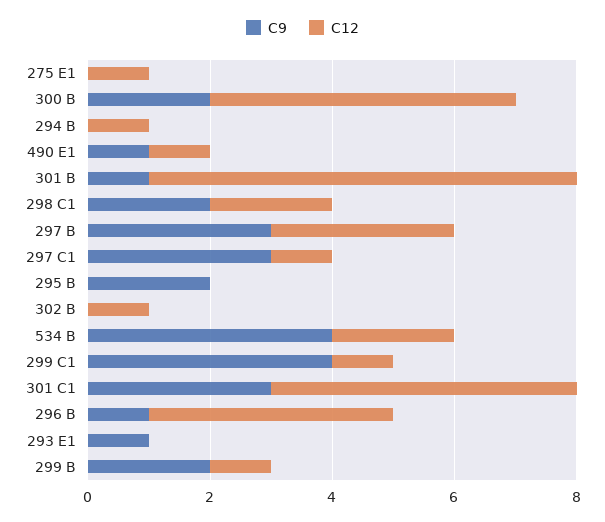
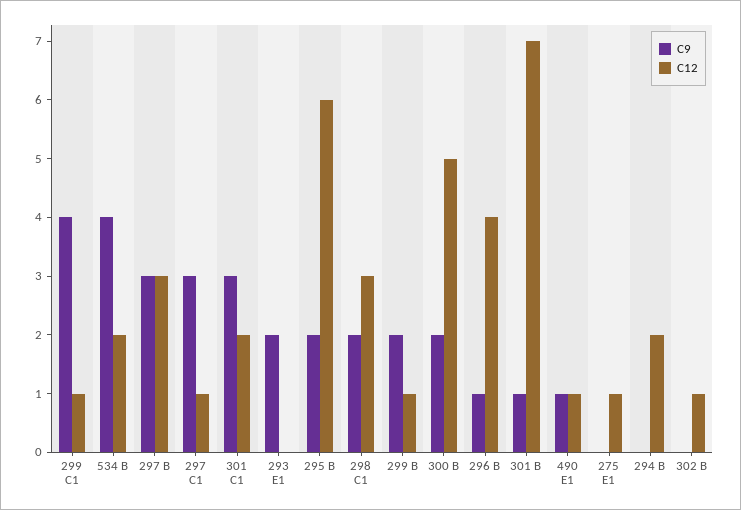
  {
    "C9": {
      "275 E1": 0,
      "300 B": 2,
      "294 B": 0,
      "490 E1": 1,
      "301 B": 1,
      "298 C1": 2,
      "297 B": 3,
      "297 C1": 3,
      "295 B": 2,
      "302 B": 0,
      "534 B": 4,
      "299 C1": 4,
      "301 C1": 3,
      "296 B": 1,
-     "293 E1": 1,
+     "293 E1": 2,
      "299 B": 2
    },
    "C12": {
      "275 E1": 1,
      "300 B": 5,
-     "294 B": 1,
+     "294 B": 2,
      "490 E1": 1,
      "301 B": 7,
-     "298 C1": 2,
+     "298 C1": 3,
      "297 B": 3,
      "297 C1": 1,
-     "295 B": 0,
+     "295 B": 6,
      "302 B": 1,
      "534 B": 2,
      "299 C1": 1,
-     "301 C1": 5,
+     "301 C1": 2,
      "296 B": 4,
      "293 E1": 0,
      "299 B": 1
    }
  }

